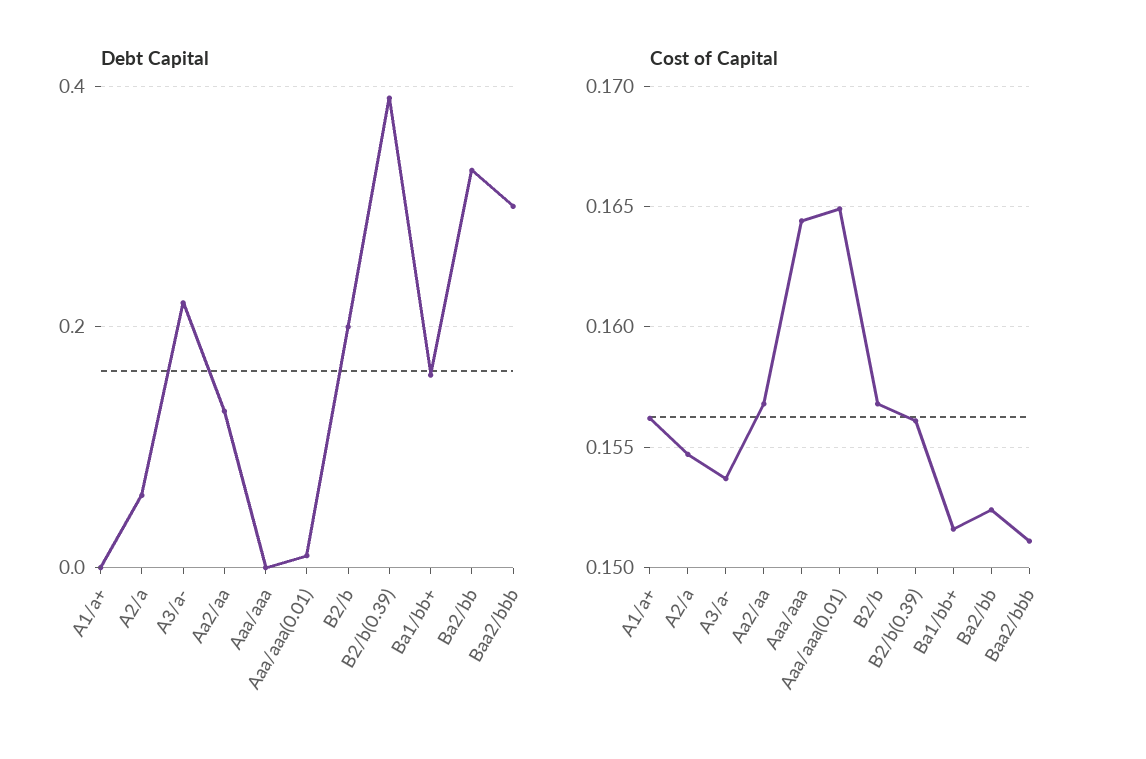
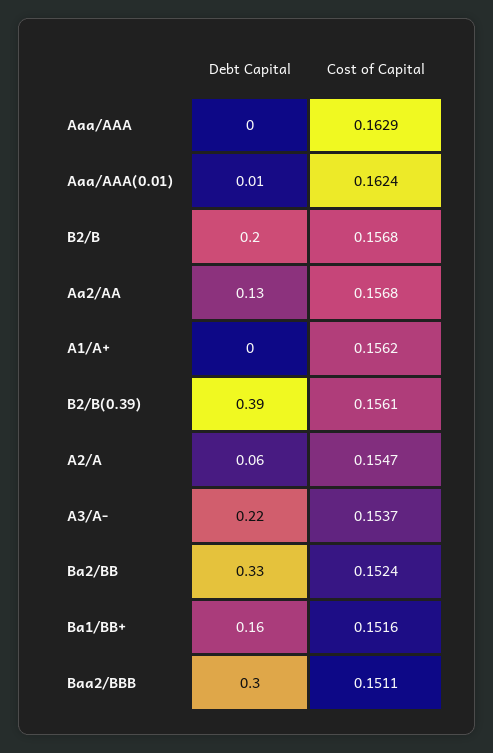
  {
    "Debt Capital": {
      "A1/a+": 0,
      "A2/a": 0.06,
      "A3/a-": 0.22,
      "Aa2/aa": 0.13,
      "Aaa/aaa": 0,
      "Aaa/aaa(0.01)": 0.01,
      "B2/b": 0.2,
      "B2/b(0.39)": 0.39,
      "Ba1/bb+": 0.16,
      "Ba2/bb": 0.33,
      "Baa2/bbb": 0.3
    },
    "Cost of Capital": {
      "A1/a+": 0.1562,
      "A2/a": 0.1547,
      "A3/a-": 0.1537,
      "Aa2/aa": 0.1568,
-     "Aaa/aaa": 0.1645,
+     "Aaa/aaa": 0.1629,
-     "Aaa/aaa(0.01)": 0.165,
+     "Aaa/aaa(0.01)": 0.1624,
      "B2/b": 0.1568,
      "B2/b(0.39)": 0.1561,
      "Ba1/bb+": 0.1516,
      "Ba2/bb": 0.1524,
      "Baa2/bbb": 0.1511
    }
  }

